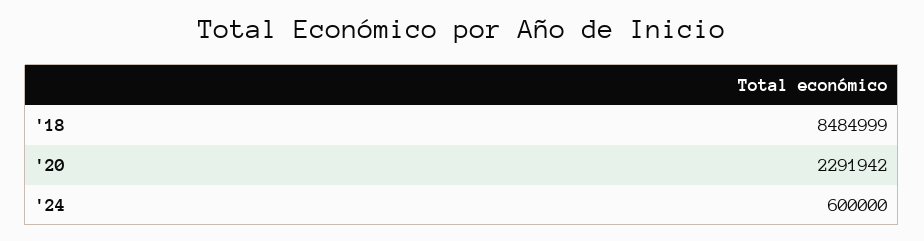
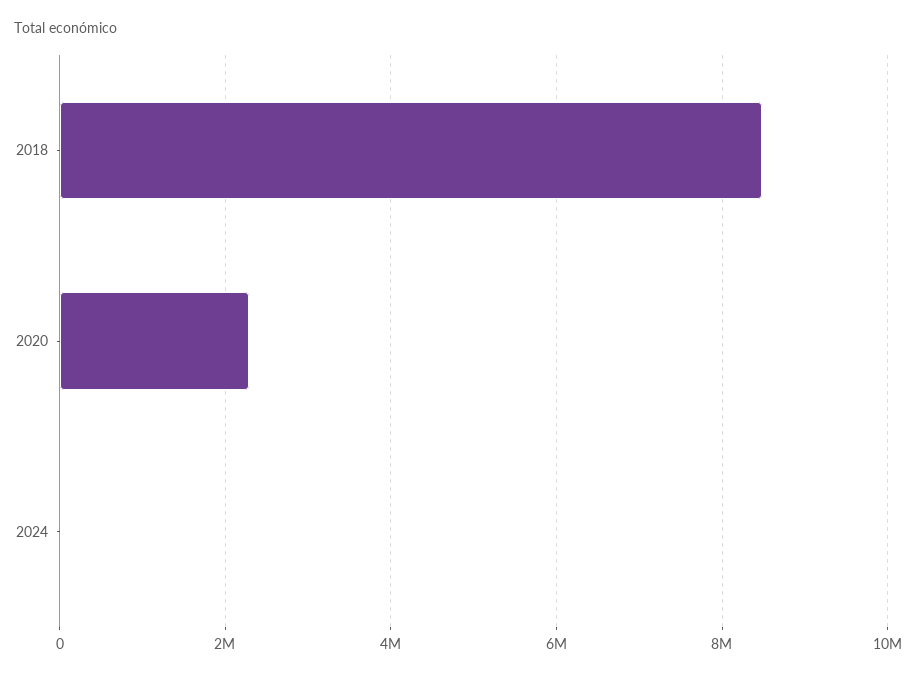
  {
    "'18": 8484999,
    "'20": 2291942,
-   "'24": 600000
+   "'24": 0
  }

